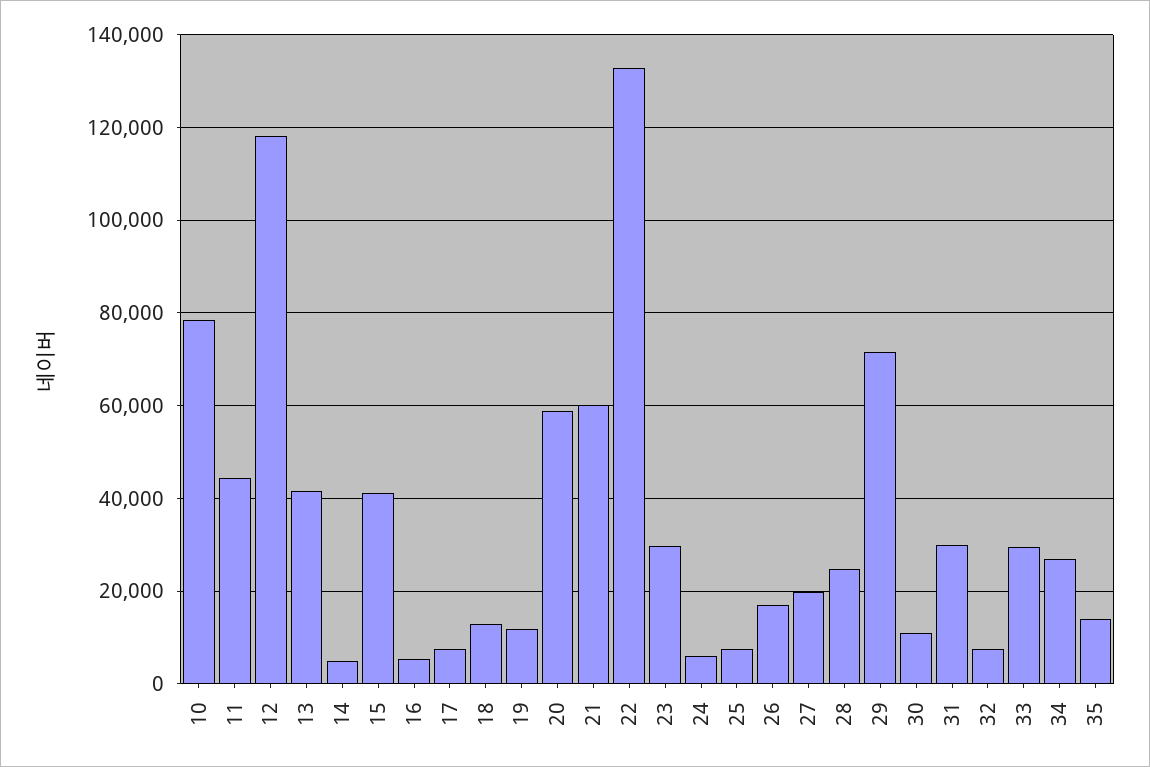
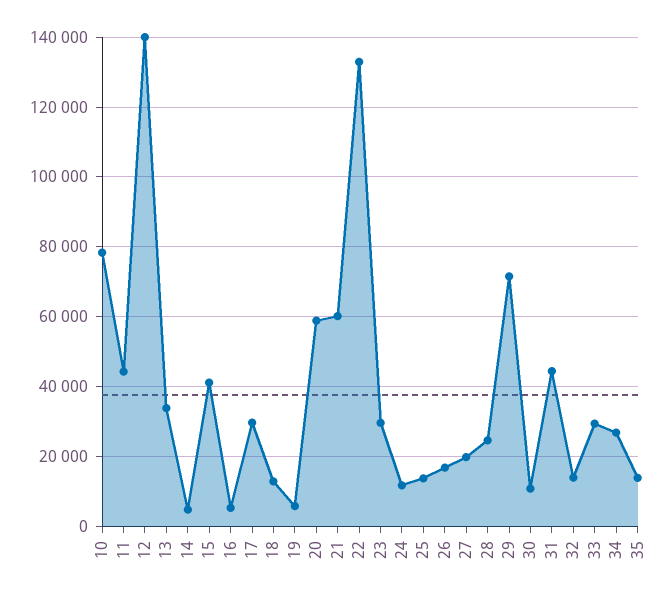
  {
    "10": 78000,
    "11": 44000,
-   "12": 118000,
+   "12": 140000,
-   "13": 42000,
+   "13": 34000,
    "14": 4000,
    "15": 42000,
    "16": 6000,
-   "17": 8000,
+   "17": 30000,
    "18": 12000,
-   "19": 12000,
+   "19": 6000,
    "20": 58000,
    "21": 60000,
    "22": 132000,
    "23": 30000,
-   "24": 6000,
+   "24": 12000,
-   "25": 8000,
+   "25": 14000,
    "26": 16000,
    "27": 20000,
    "28": 24000,
    "29": 72000,
    "30": 10000,
-   "31": 30000,
+   "31": 44000,
-   "32": 8000,
+   "32": 14000,
    "33": 30000,
    "34": 26000,
    "35": 14000
  }

